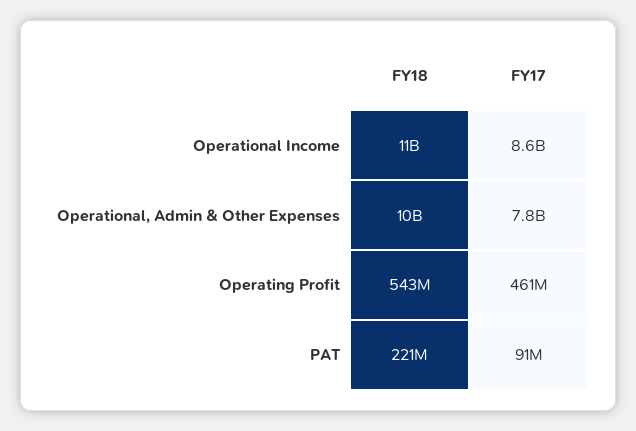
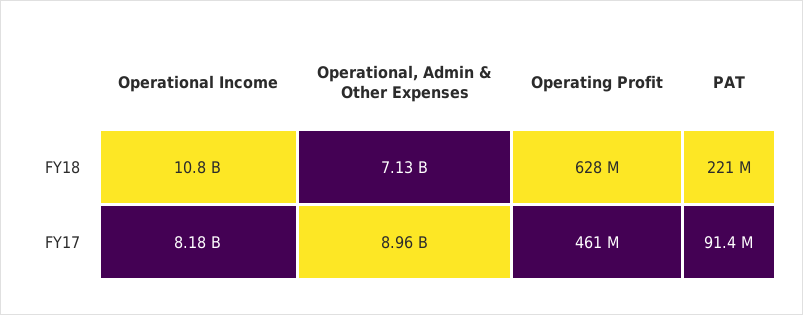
  {
    "FY18": {
      "Operational Income": 10800000000,
-     "Operational, Admin & Other Expenses": 10000000000,
+     "Operational, Admin & Other Expenses": 7130000000,
-     "Operating Profit": 543000000,
+     "Operating Profit": 628000000,
      "PAT": 221000000
    },
    "FY17": {
-     "Operational Income": 8600000000,
+     "Operational Income": 8180000000,
-     "Operational, Admin & Other Expenses": 7800000000,
+     "Operational, Admin & Other Expenses": 8960000000,
      "Operating Profit": 461000000,
      "PAT": 91400000
    }
  }

